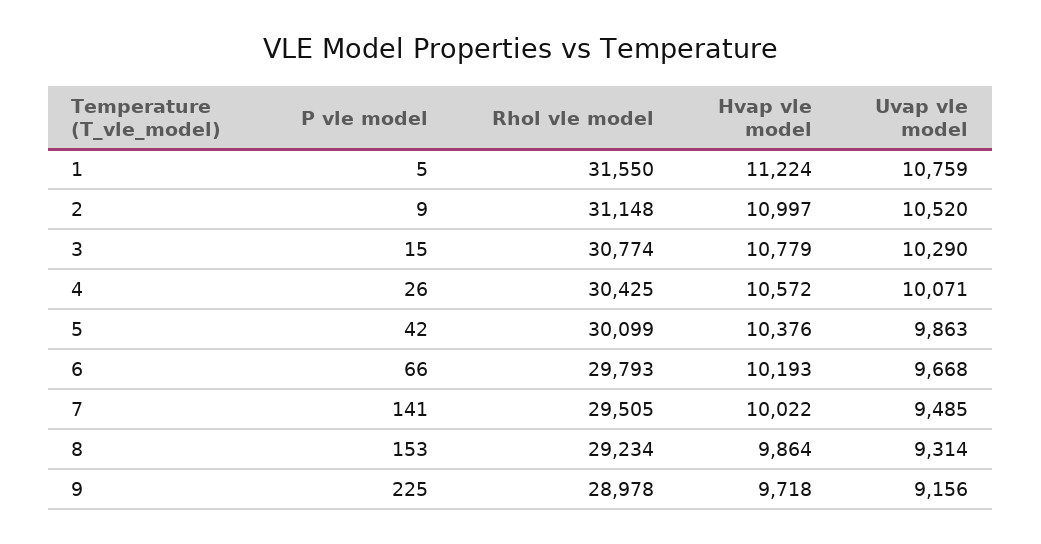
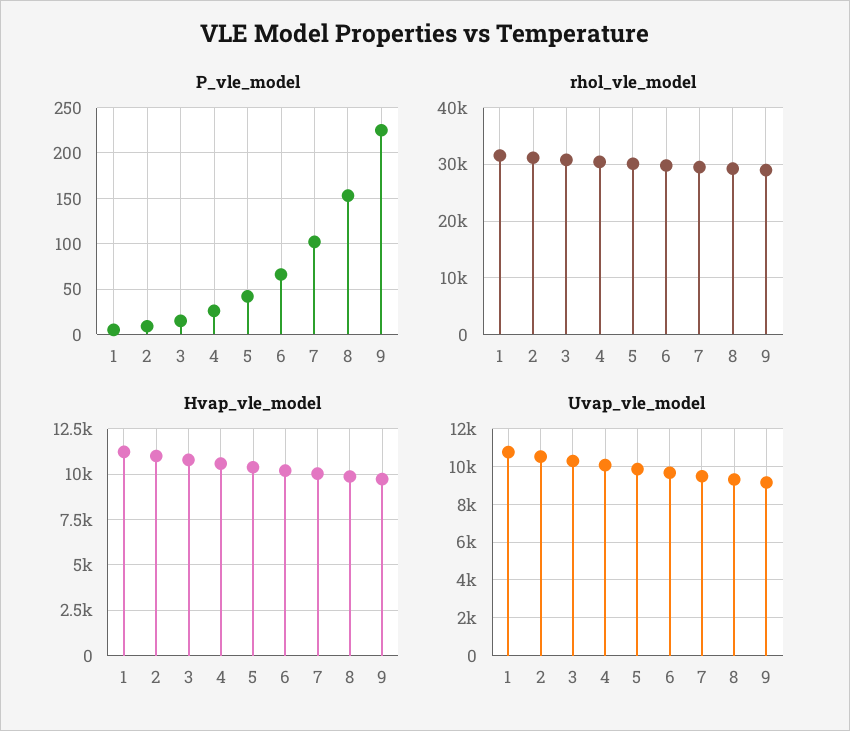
  {
    "P vle model": {
      "1": 5,
      "2": 9,
      "3": 15,
      "4": 26,
      "5": 42,
      "6": 66,
-     "7": 141,
+     "7": 100,
      "8": 153,
      "9": 225
    },
    "Rhol vle model": {
      "1": 31550,
      "2": 31148,
      "3": 30774,
      "4": 30425,
      "5": 30099,
      "6": 29793,
      "7": 29505,
      "8": 29234,
      "9": 28978
    },
    "Hvap vle model": {
      "1": 11224,
      "2": 10997,
      "3": 10779,
      "4": 10572,
      "5": 10376,
      "6": 10193,
      "7": 10022,
      "8": 9864,
      "9": 9718
    },
    "Uvap vle model": {
      "1": 10759,
      "2": 10520,
      "3": 10290,
      "4": 10071,
      "5": 9863,
      "6": 9668,
      "7": 9485,
      "8": 9314,
      "9": 9156
    }
  }

